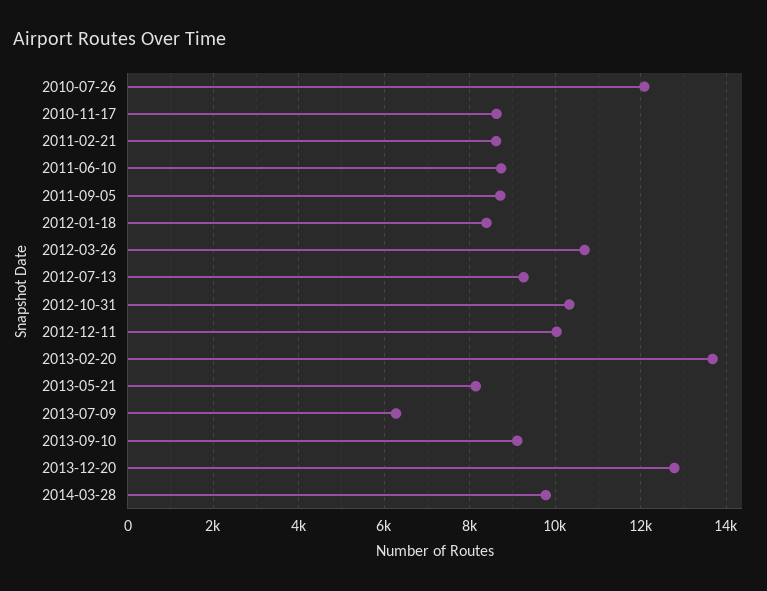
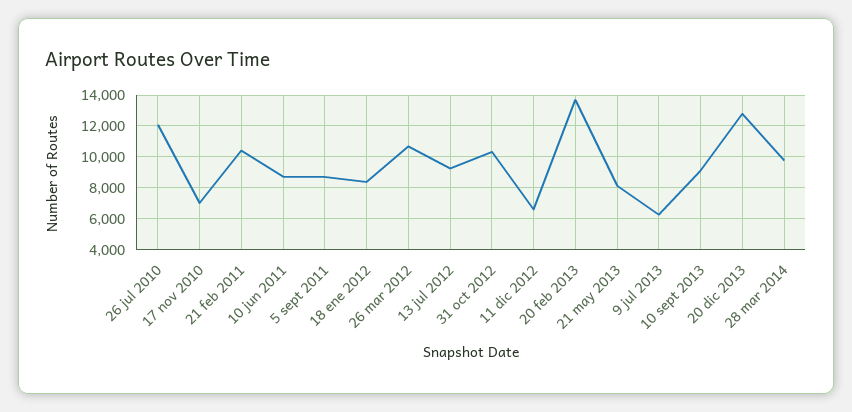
  {
    "2010-07-26": 12000,
-   "2010-11-17": 8600,
+   "2010-11-17": 7000,
-   "2011-02-21": 8600,
+   "2011-02-21": 10500,
    "2011-06-10": 8800,
    "2011-09-05": 8800,
    "2012-01-18": 8400,
    "2012-03-26": 10600,
    "2012-07-13": 9200,
    "2012-10-31": 10400,
-   "2012-12-11": 10000,
+   "2012-12-11": 6500,
    "2013-02-20": 13600,
    "2013-05-21": 8200,
    "2013-07-09": 6200,
    "2013-09-10": 9200,
    "2013-12-20": 12800,
    "2014-03-28": 9800
  }

